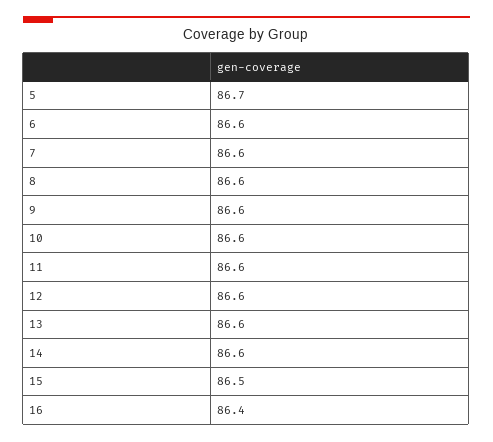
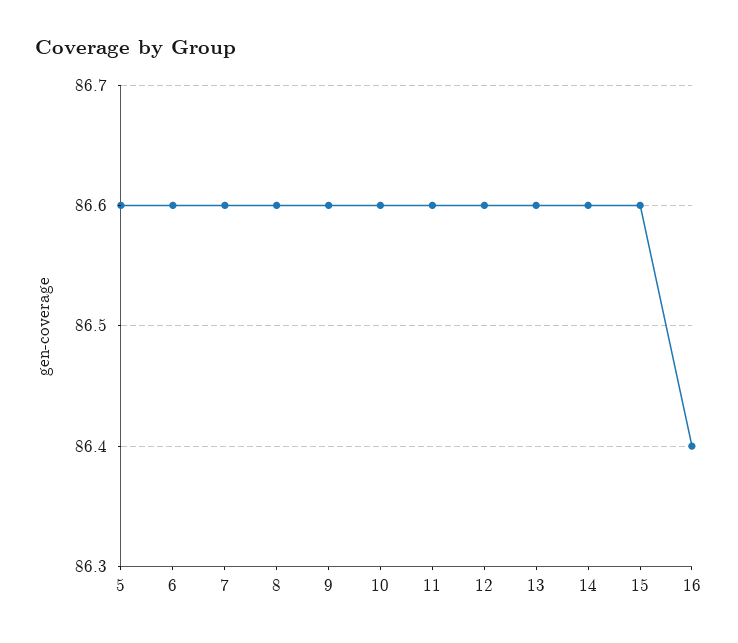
  {
-   "5": 86.7,
+   "5": 86.6,
    "6": 86.6,
    "7": 86.6,
    "8": 86.6,
    "9": 86.6,
    "10": 86.6,
    "11": 86.6,
    "12": 86.6,
    "13": 86.6,
    "14": 86.6,
-   "15": 86.5,
+   "15": 86.6,
    "16": 86.4
  }

